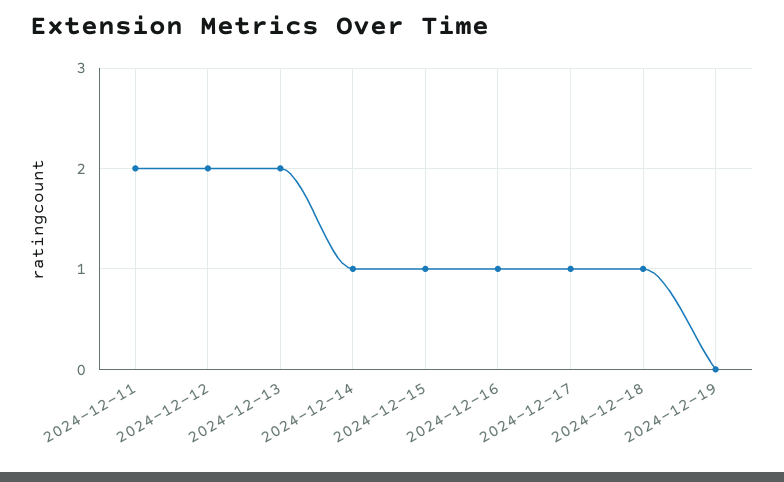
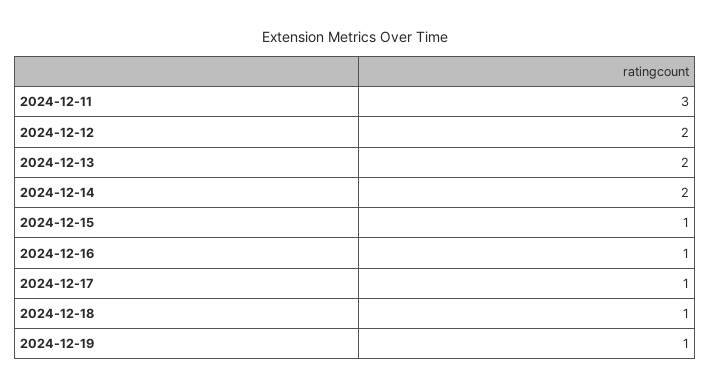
  {
-   "2024-12-11": 2,
+   "2024-12-11": 3,
    "2024-12-12": 2,
    "2024-12-13": 2,
-   "2024-12-14": 1,
+   "2024-12-14": 2,
    "2024-12-15": 1,
    "2024-12-16": 1,
    "2024-12-17": 1,
    "2024-12-18": 1,
-   "2024-12-19": 0
+   "2024-12-19": 1
  }

